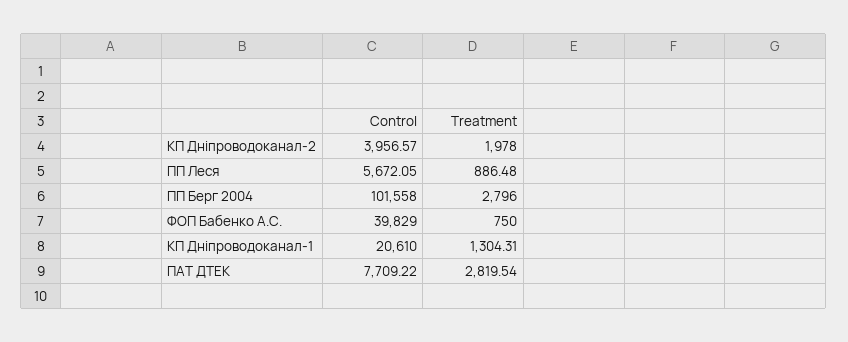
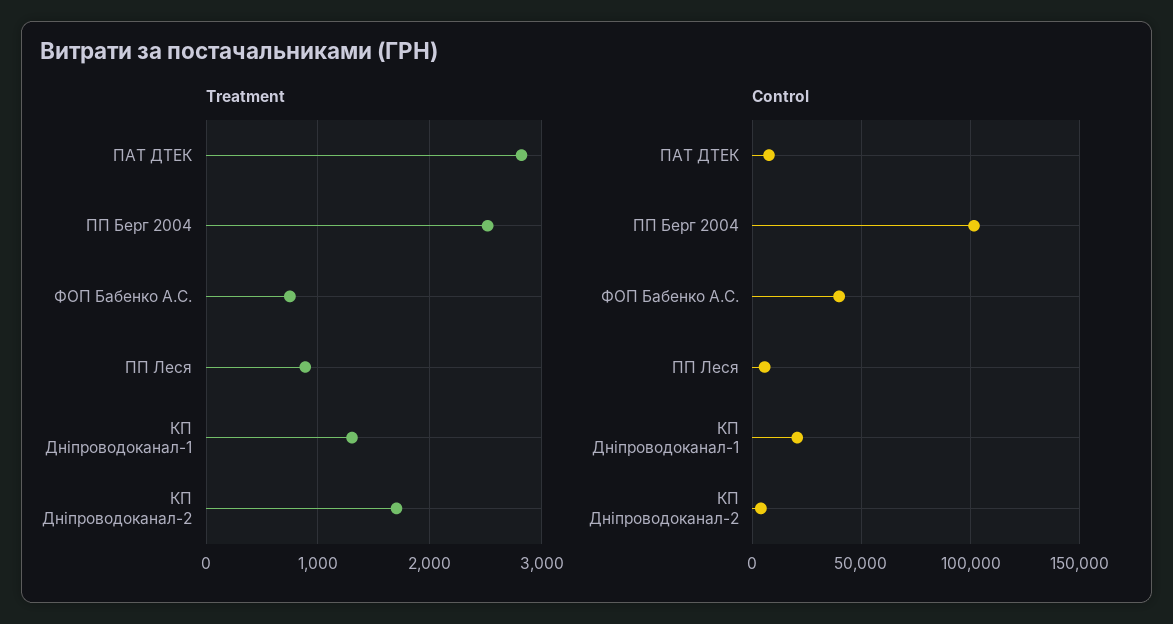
  {
    "Control": {
      "КП Дніпроводоканал-2": 3956.57,
      "ПП Леся": 5672.05,
      "ПП Берг 2004": 101558,
      "ФОП Бабенко А.С.": 39829,
      "КП Дніпроводоканал-1": 20610,
      "ПАТ ДТЕК": 7709.22
    },
    "Treatment": {
-     "КП Дніпроводоканал-2": 1978,
+     "КП Дніпроводоканал-2": 1700,
      "ПП Леся": 886.48,
-     "ПП Берг 2004": 2796,
+     "ПП Берг 2004": 2500,
      "ФОП Бабенко А.С.": 750,
      "КП Дніпроводоканал-1": 1304.31,
      "ПАТ ДТЕК": 2819.54
    }
  }

